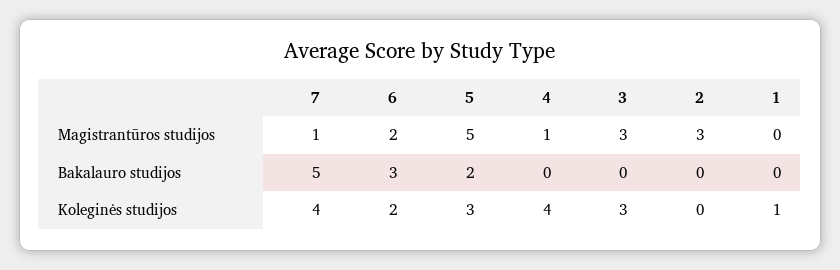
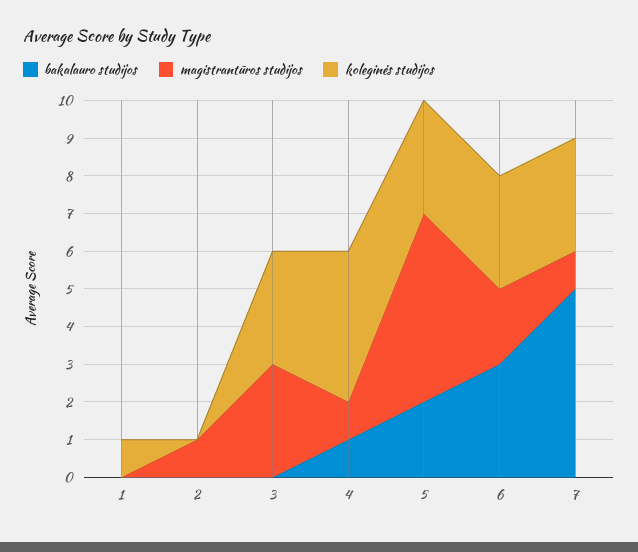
  {
    "Magistrantūros studijos": {
      "7": 1,
      "6": 2,
      "5": 5,
      "4": 1,
      "3": 3,
-     "2": 3,
+     "2": 1,
      "1": 0
    },
    "Bakalauro studijos": {
      "7": 5,
      "6": 3,
      "5": 2,
-     "4": 0,
+     "4": 1,
      "3": 0,
      "2": 0,
      "1": 0
    },
    "Koleginės studijos": {
-     "7": 4,
+     "7": 3,
-     "6": 2,
+     "6": 3,
      "5": 3,
      "4": 4,
      "3": 3,
      "2": 0,
      "1": 1
    }
  }

